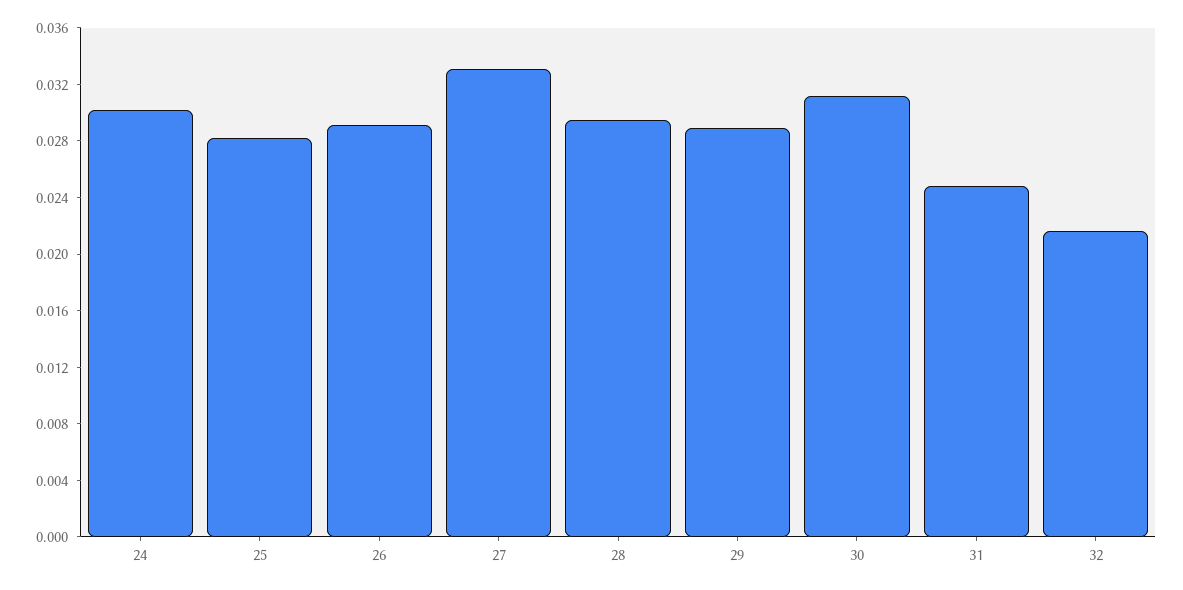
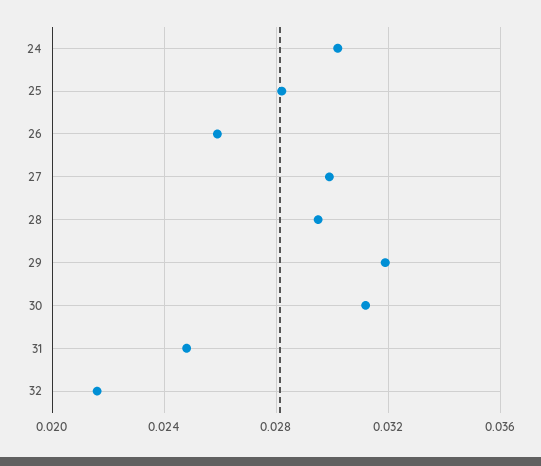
  {
    "24": 0.03,
    "25": 0.028,
-   "26": 0.029,
+   "26": 0.026,
-   "27": 0.033,
+   "27": 0.03,
    "28": 0.0295,
-   "29": 0.029,
+   "29": 0.032,
    "30": 0.031,
    "31": 0.025,
    "32": 0.0215
  }

